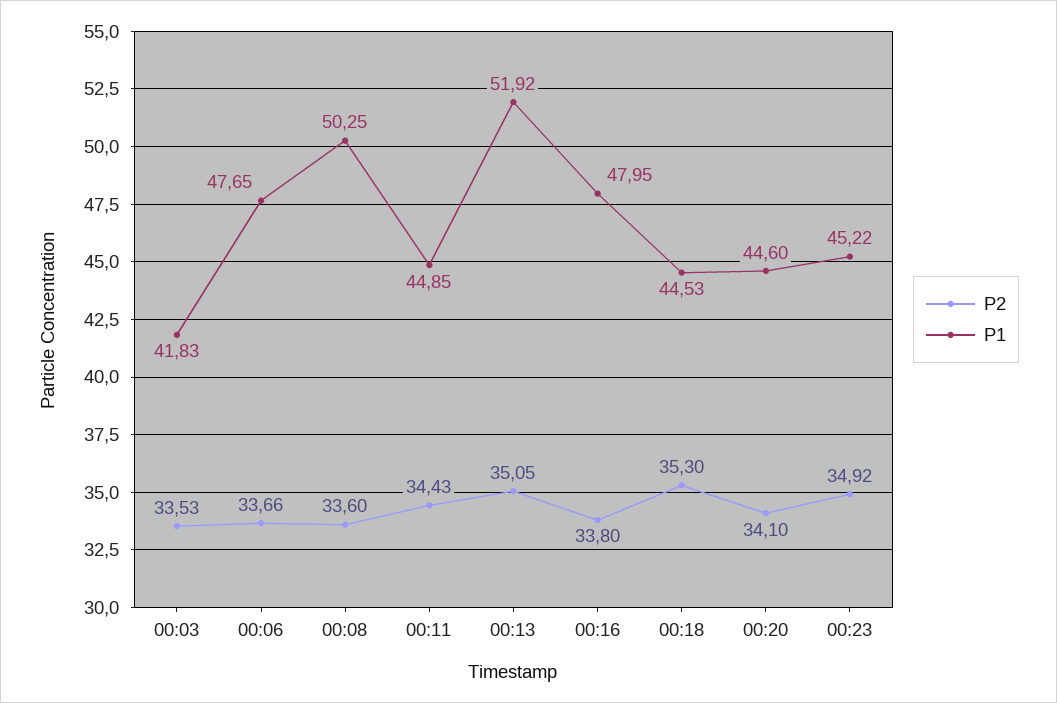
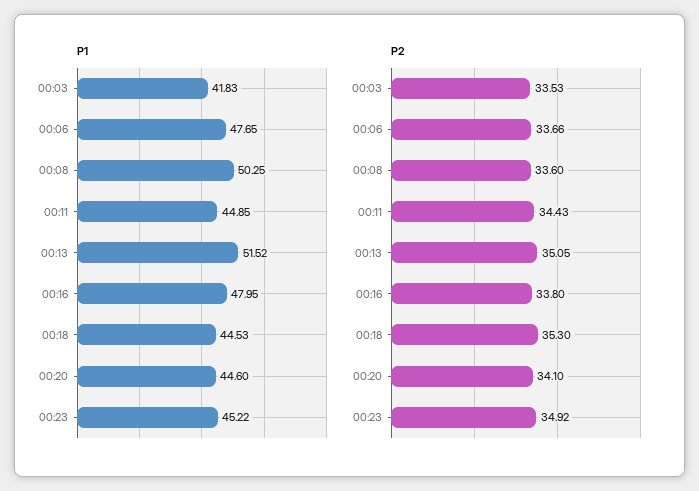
  {
    "P2": {
      "00:03": 33.53,
      "00:06": 33.66,
      "00:08": 33.6,
      "00:11": 34.43,
      "00:13": 35.05,
      "00:16": 33.8,
      "00:18": 35.3,
      "00:20": 34.1,
      "00:23": 34.92
    },
    "P1": {
      "00:03": 41.83,
      "00:06": 47.65,
      "00:08": 50.25,
      "00:11": 44.85,
-     "00:13": 51.92,
+     "00:13": 51.52,
      "00:16": 47.95,
      "00:18": 44.53,
      "00:20": 44.6,
      "00:23": 45.22
    }
  }

